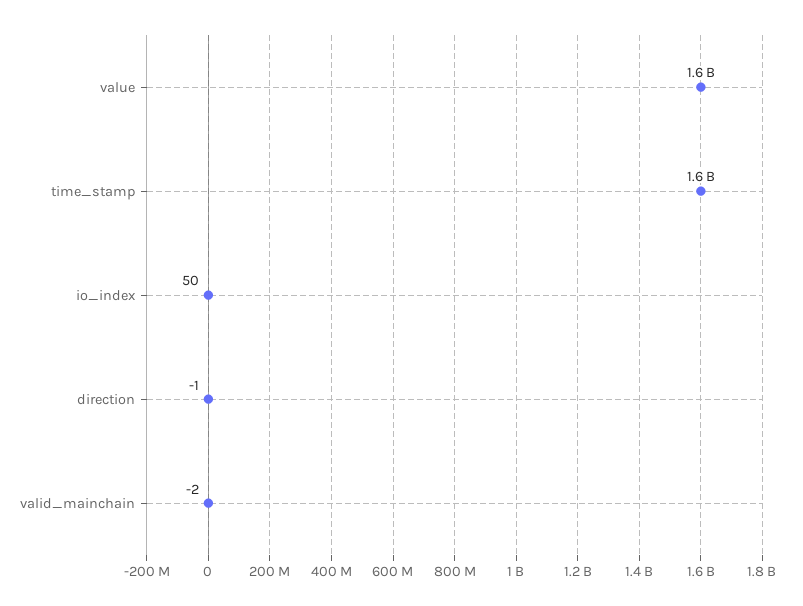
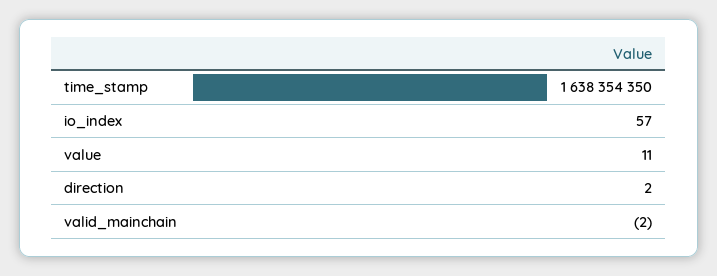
  {
-   "value": 1600000000,
+   "value": 11,
    "time_stamp": 1638354350,
-   "io_index": 50,
+   "io_index": 57,
-   "direction": -1,
+   "direction": 2,
    "valid_mainchain": -2
  }

